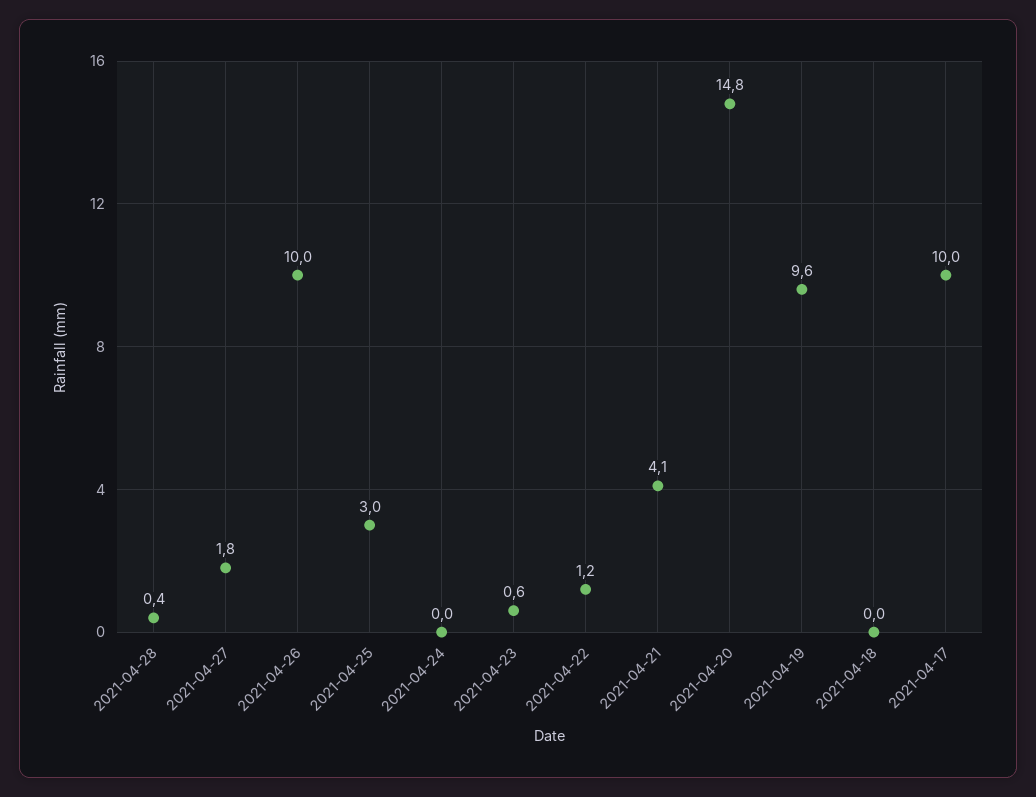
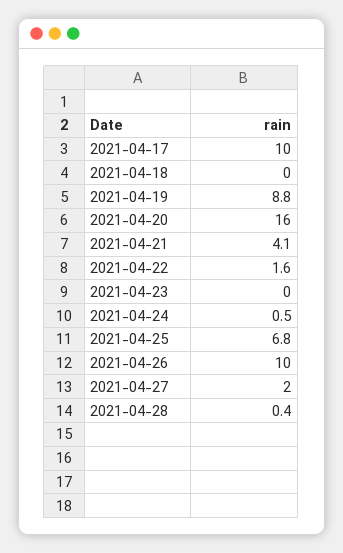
  {
    "2021-04-28": 0.4,
-   "2021-04-27": 1.8,
+   "2021-04-27": 2,
    "2021-04-26": 10,
-   "2021-04-25": 3,
+   "2021-04-25": 6.8,
-   "2021-04-24": 0,
+   "2021-04-24": 0.5,
-   "2021-04-23": 0.6,
+   "2021-04-23": 0,
-   "2021-04-22": 1.2,
+   "2021-04-22": 1.6,
    "2021-04-21": 4.1,
-   "2021-04-20": 14.8,
+   "2021-04-20": 16,
-   "2021-04-19": 9.6,
+   "2021-04-19": 8.8,
    "2021-04-18": 0,
    "2021-04-17": 10
  }

